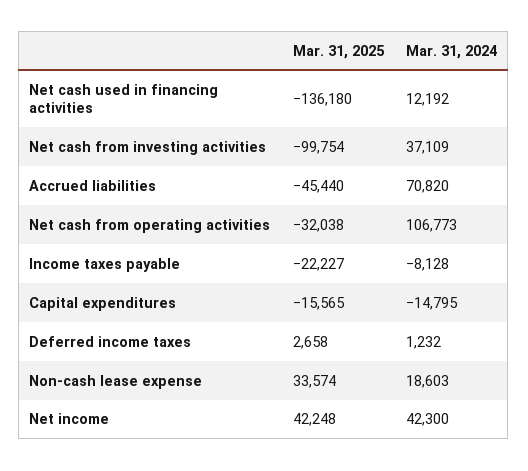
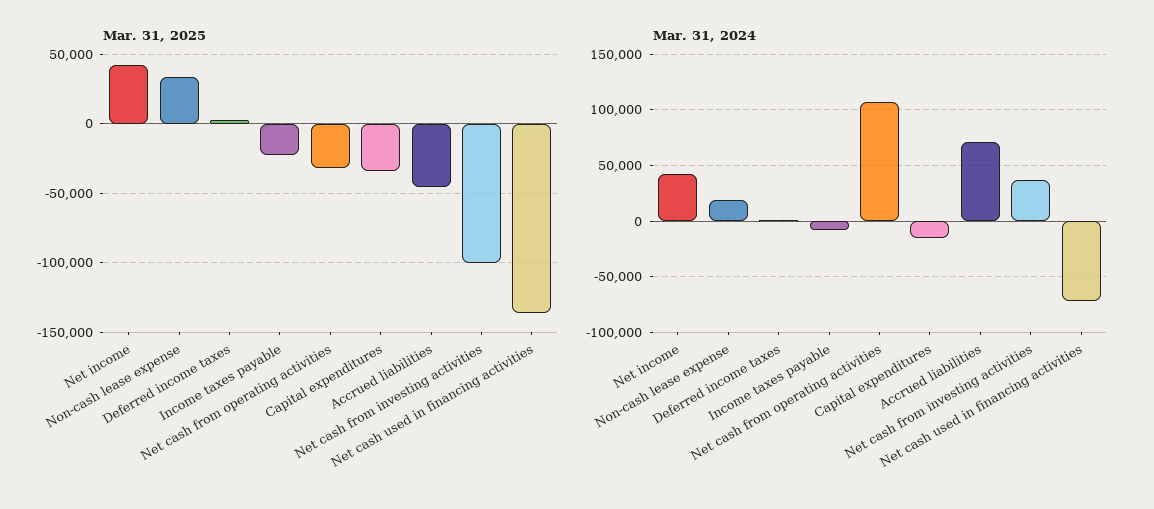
  {
    "Mar. 31, 2025": {
      "Net cash used in financing activities": -136180,
      "Net cash from investing activities": -99754,
      "Accrued liabilities": -45440,
      "Net cash from operating activities": -32038,
      "Income taxes payable": -22227,
-     "Capital expenditures": -15565,
+     "Capital expenditures": -35000,
      "Deferred income taxes": 2658,
      "Non-cash lease expense": 33574,
      "Net income": 42248
    },
    "Mar. 31, 2024": {
-     "Net cash used in financing activities": 12192,
+     "Net cash used in financing activities": -70000,
      "Net cash from investing activities": 37109,
      "Accrued liabilities": 70820,
      "Net cash from operating activities": 106773,
      "Income taxes payable": -8128,
      "Capital expenditures": -14795,
      "Deferred income taxes": 1232,
      "Non-cash lease expense": 18603,
      "Net income": 42300
    }
  }

